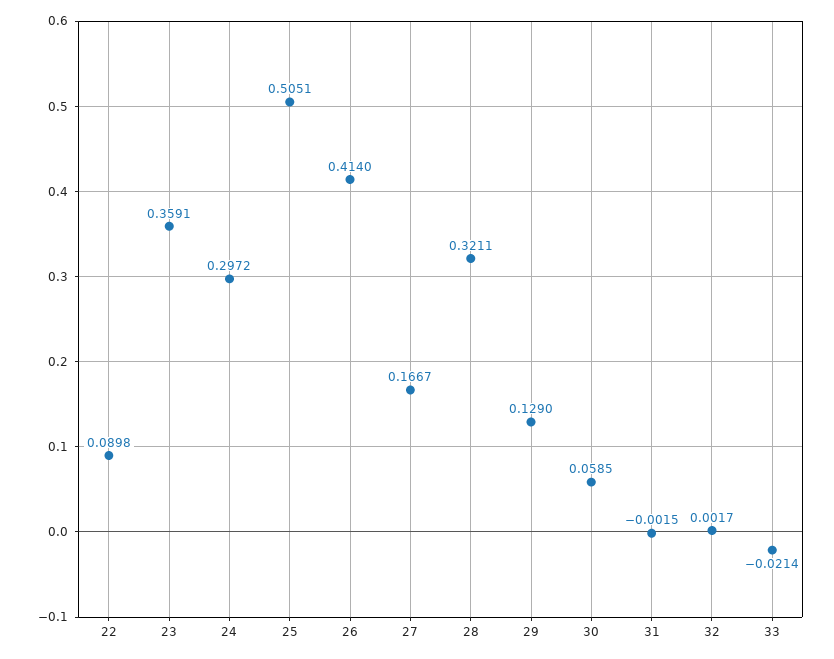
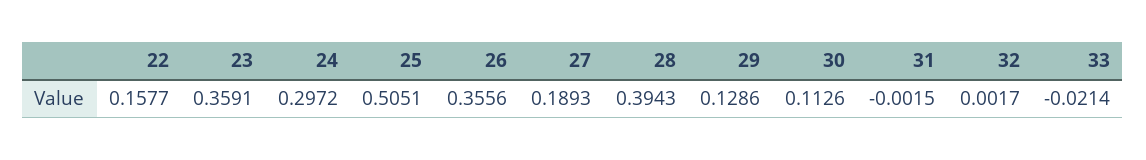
  {
-   "22": 0.0898,
+   "22": 0.1577,
    "23": 0.3591,
    "24": 0.2972,
    "25": 0.5051,
-   "26": 0.414,
+   "26": 0.3556,
-   "27": 0.1667,
+   "27": 0.1893,
-   "28": 0.3211,
+   "28": 0.3943,
-   "29": 0.129,
+   "29": 0.1286,
-   "30": 0.0585,
+   "30": 0.1126,
    "31": -0.0015,
    "32": 0.0017,
    "33": -0.0214
  }

